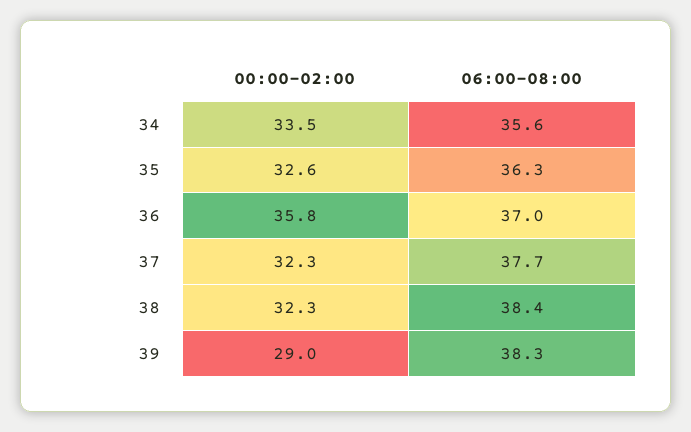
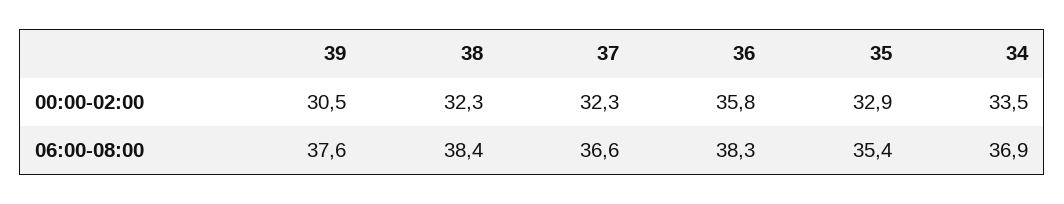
  {
    "00:00-02:00": {
      "34": 33.5,
-     "35": 32.6,
+     "35": 32.9,
      "36": 35.8,
      "37": 32.3,
      "38": 32.3,
-     "39": 29
+     "39": 30.5
    },
    "06:00-08:00": {
-     "34": 35.6,
+     "34": 36.9,
-     "35": 36.3,
+     "35": 35.4,
-     "36": 37,
+     "36": 38.3,
-     "37": 37.7,
+     "37": 36.6,
      "38": 38.4,
-     "39": 38.3
+     "39": 37.6
    }
  }

